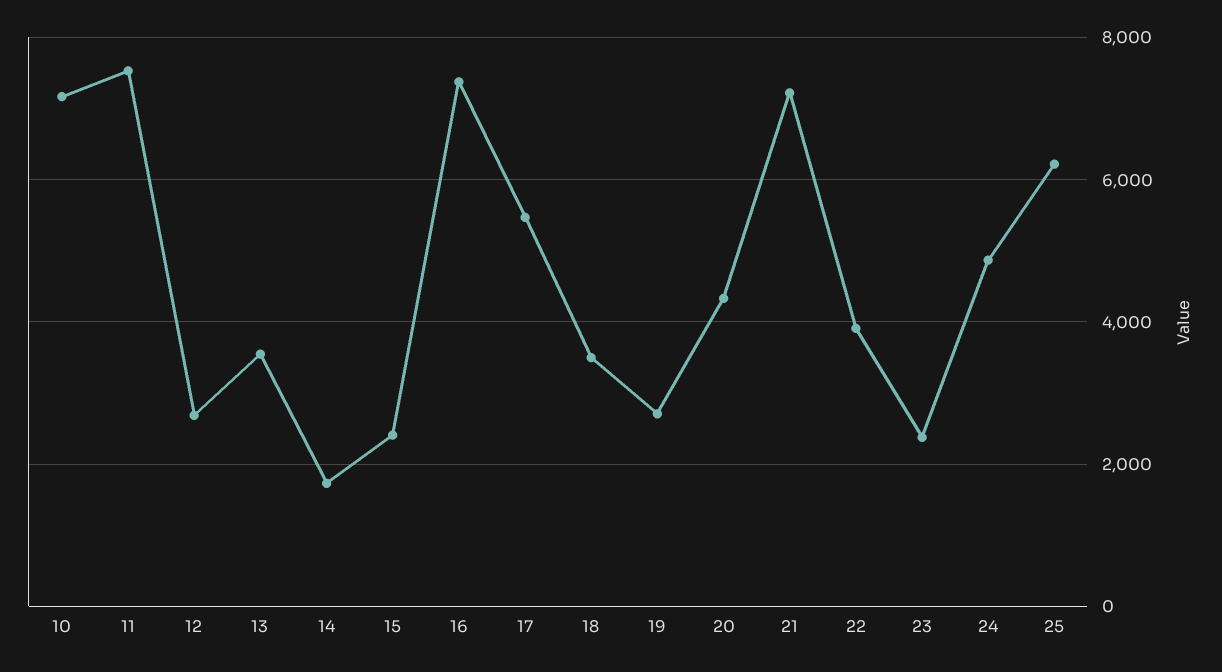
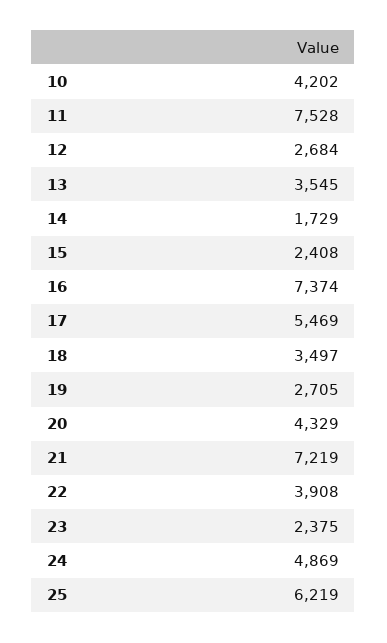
  {
-   "10": 7200,
+   "10": 4202,
    "11": 7528,
    "12": 2684,
    "13": 3545,
    "14": 1729,
    "15": 2408,
    "16": 7374,
    "17": 5469,
    "18": 3497,
    "19": 2705,
    "20": 4329,
    "21": 7219,
    "22": 3908,
    "23": 2375,
    "24": 4869,
    "25": 6219
  }

